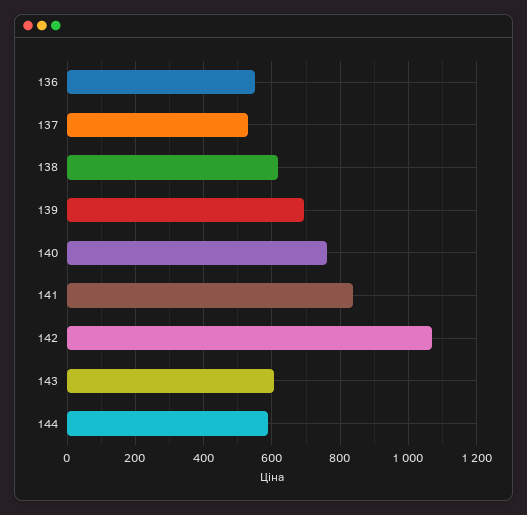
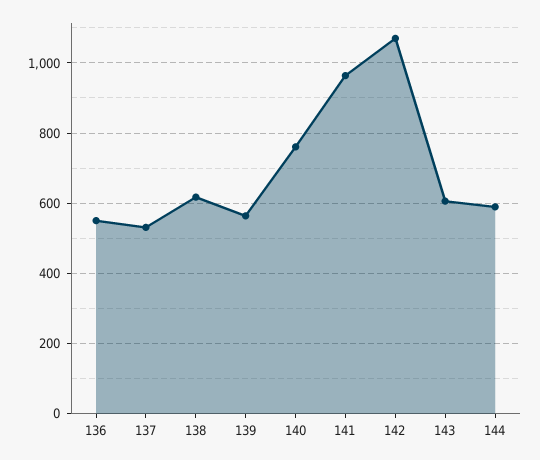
  {
    "136": 560,
    "137": 540,
    "138": 620,
-   "139": 700,
+   "139": 560,
    "140": 760,
-   "141": 840,
+   "141": 960,
    "142": 1060,
    "143": 600,
    "144": 580
  }

